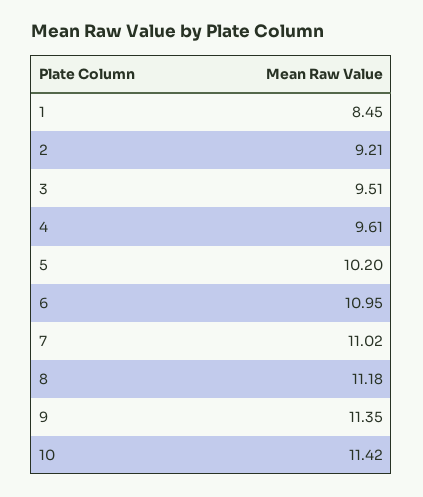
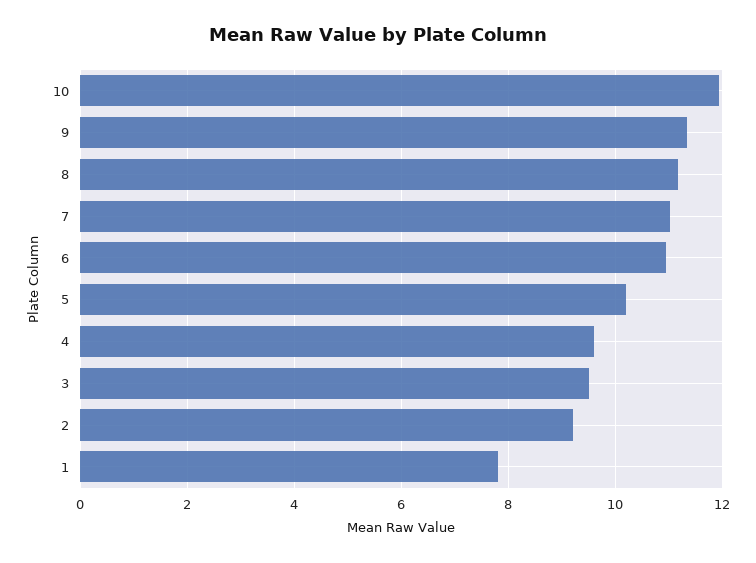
  {
-   "1": 8.45,
+   "1": 7.8,
    "2": 9.21,
    "3": 9.51,
    "4": 9.61,
    "5": 10.2,
    "6": 10.95,
    "7": 11.02,
    "8": 11.18,
    "9": 11.35,
-   "10": 11.42
+   "10": 12
  }

